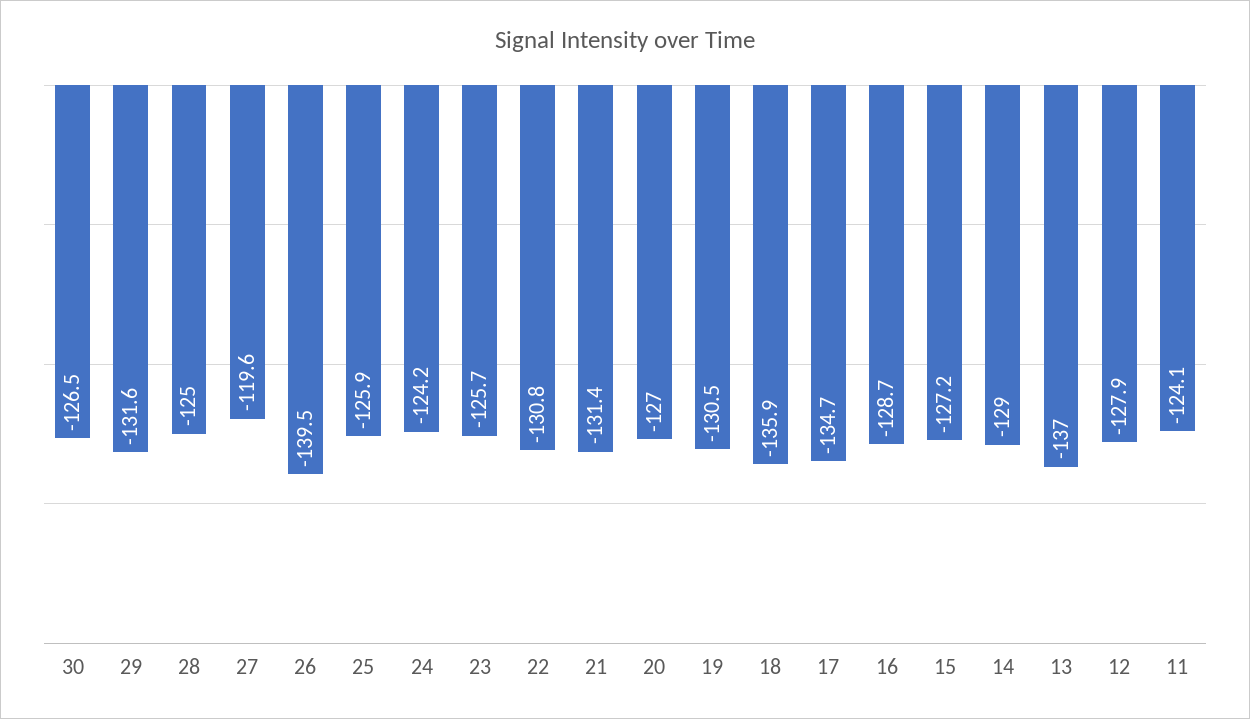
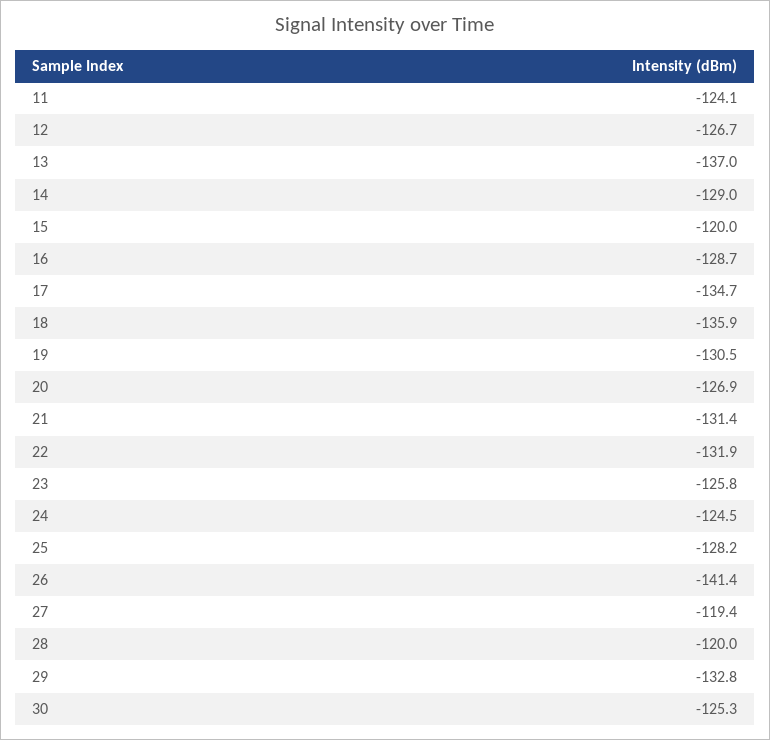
  {
-   "30": -126.5,
+   "30": -125.3,
-   "29": -131.6,
+   "29": -132.8,
-   "28": -125,
+   "28": -120,
-   "27": -119.6,
+   "27": -119.4,
-   "26": -139.5,
+   "26": -141.4,
-   "25": -125.9,
+   "25": -128.2,
-   "24": -124.2,
+   "24": -124.5,
-   "23": -125.7,
+   "23": -125.8,
-   "22": -130.8,
+   "22": -131.9,
    "21": -131.4,
-   "20": -127,
+   "20": -126.9,
    "19": -130.5,
    "18": -135.9,
    "17": -134.7,
    "16": -128.7,
-   "15": -127.2,
+   "15": -120,
    "14": -129,
    "13": -137,
-   "12": -127.9,
+   "12": -126.7,
    "11": -124.1
  }

